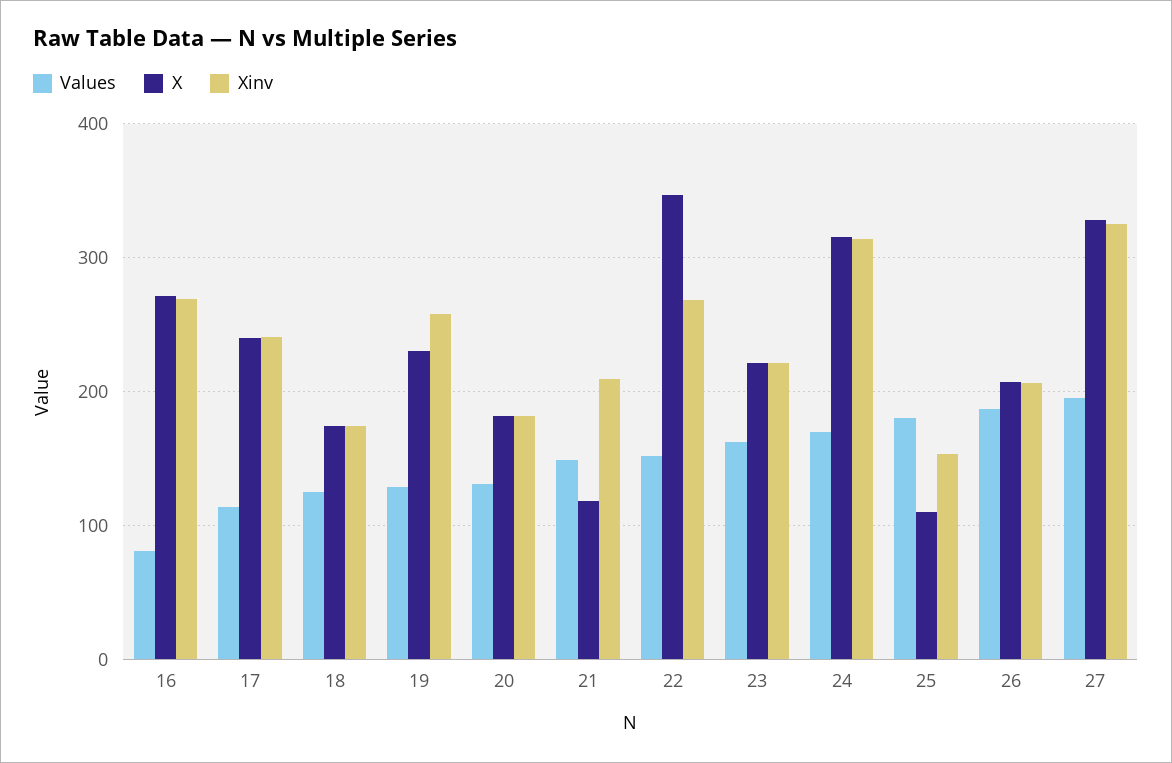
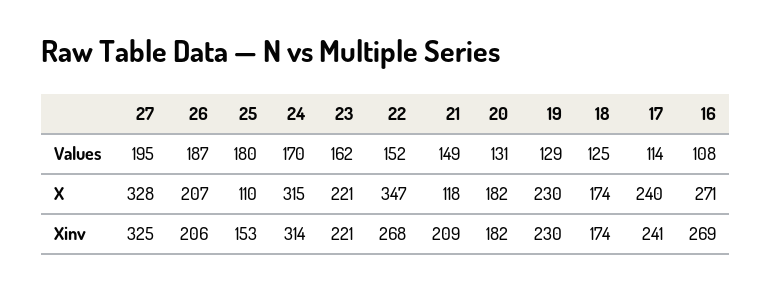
  {
    "Values": {
-     "16": 80,
+     "16": 108,
      "17": 114,
      "18": 125,
      "19": 129,
      "20": 131,
      "21": 149,
      "22": 152,
      "23": 162,
      "24": 170,
      "25": 180,
      "26": 187,
      "27": 195
    },
    "X": {
      "16": 271,
      "17": 240,
      "18": 174,
      "19": 230,
      "20": 182,
      "21": 118,
      "22": 347,
      "23": 221,
      "24": 315,
      "25": 110,
      "26": 207,
      "27": 328
    },
    "Xinv": {
      "16": 269,
      "17": 241,
      "18": 174,
-     "19": 260,
+     "19": 230,
      "20": 182,
      "21": 209,
      "22": 268,
      "23": 221,
      "24": 314,
      "25": 153,
      "26": 206,
      "27": 325
    }
  }

